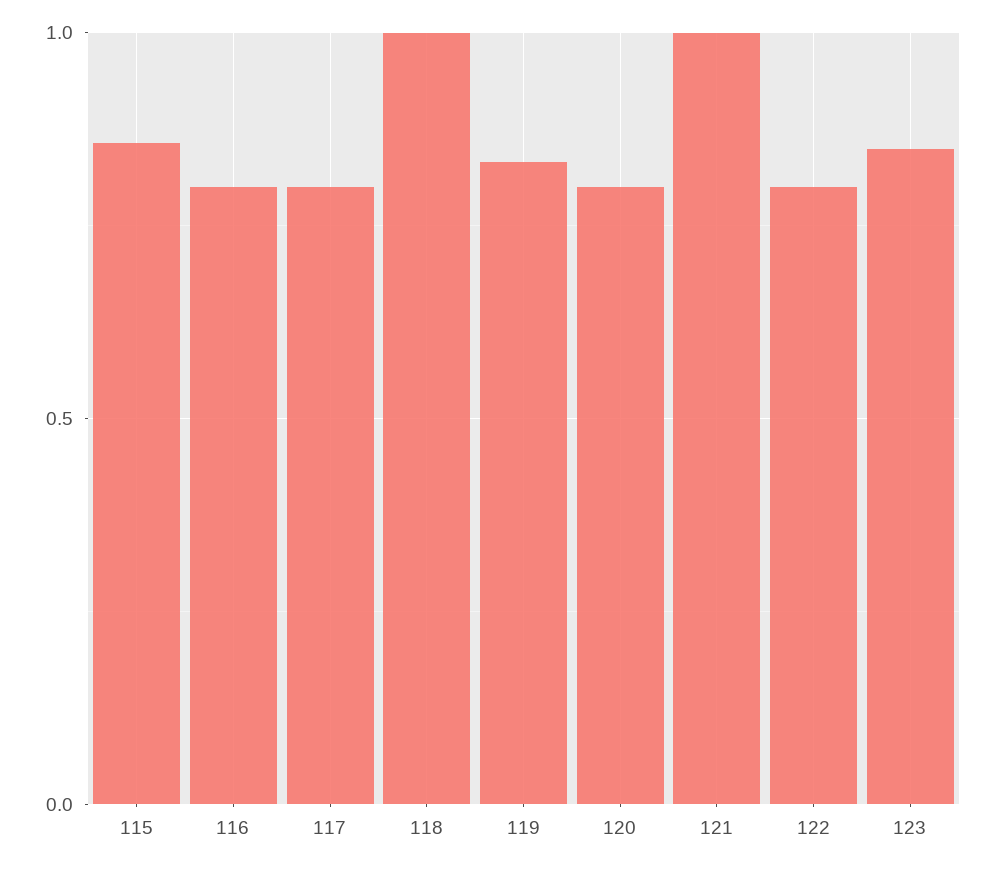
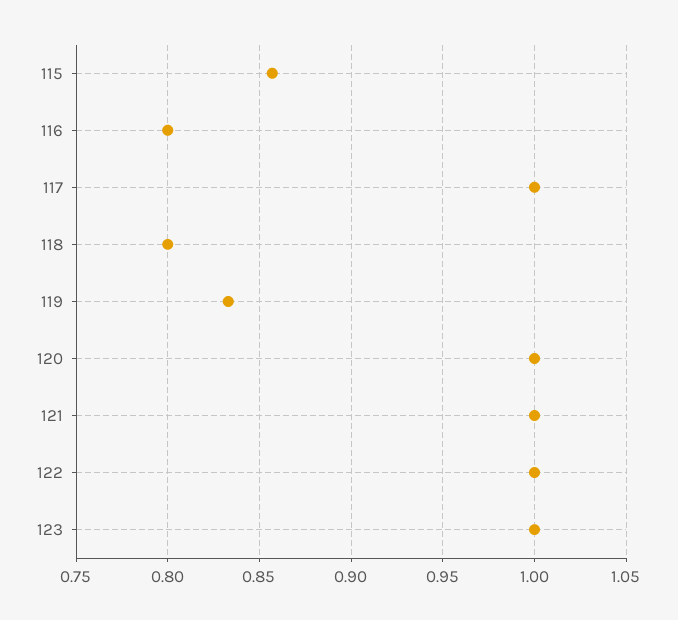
  {
    "115": 0.855,
    "116": 0.8,
-   "117": 0.8,
+   "117": 1,
-   "118": 1,
+   "118": 0.8,
    "119": 0.835,
-   "120": 0.8,
+   "120": 1,
    "121": 1,
-   "122": 0.8,
+   "122": 1,
-   "123": 0.85
+   "123": 1
  }

